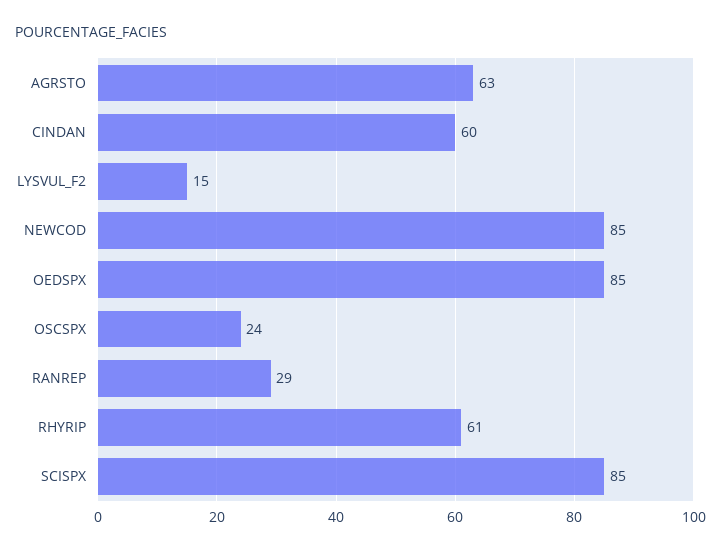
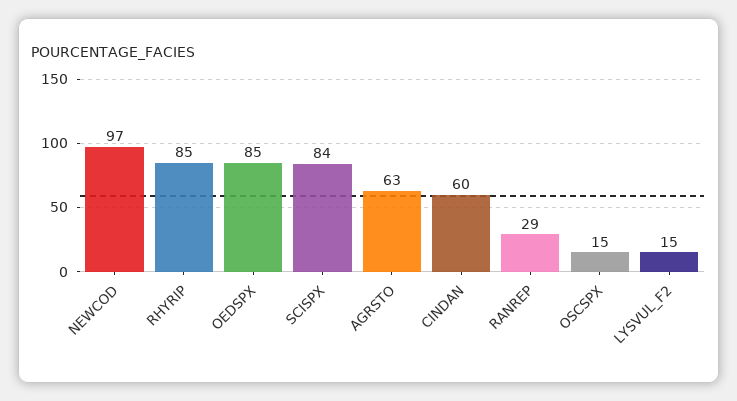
  {
    "AGRSTO": 63,
    "CINDAN": 60,
    "LYSVUL_F2": 15,
-   "NEWCOD": 85,
+   "NEWCOD": 97,
    "OEDSPX": 85,
-   "OSCSPX": 24,
+   "OSCSPX": 15,
    "RANREP": 29,
-   "RHYRIP": 61,
+   "RHYRIP": 85,
-   "SCISPX": 85
+   "SCISPX": 84
  }

